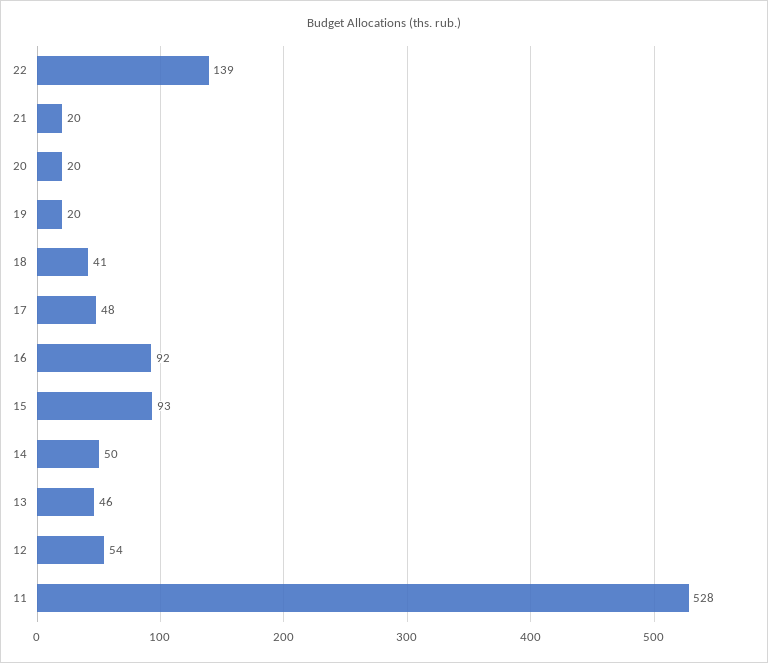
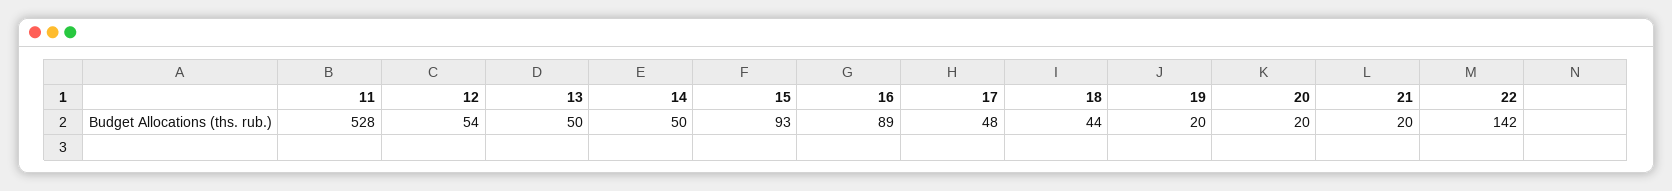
  {
-   "22": 139,
+   "22": 142,
    "21": 20,
    "20": 20,
    "19": 20,
-   "18": 41,
+   "18": 44,
    "17": 48,
-   "16": 92,
+   "16": 89,
    "15": 93,
    "14": 50,
-   "13": 46,
+   "13": 50,
    "12": 54,
    "11": 528
  }

